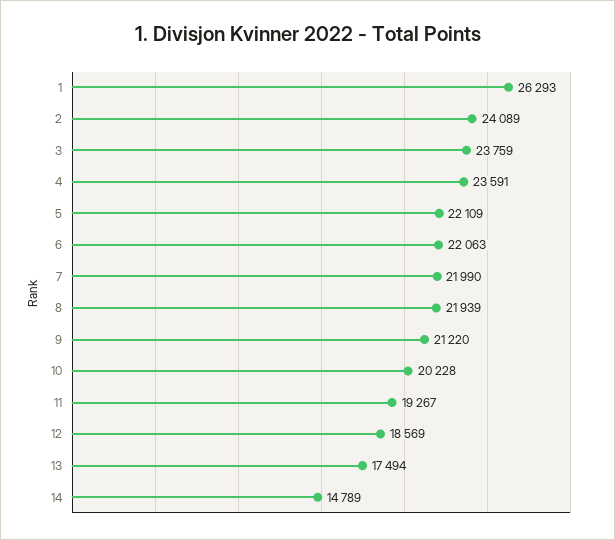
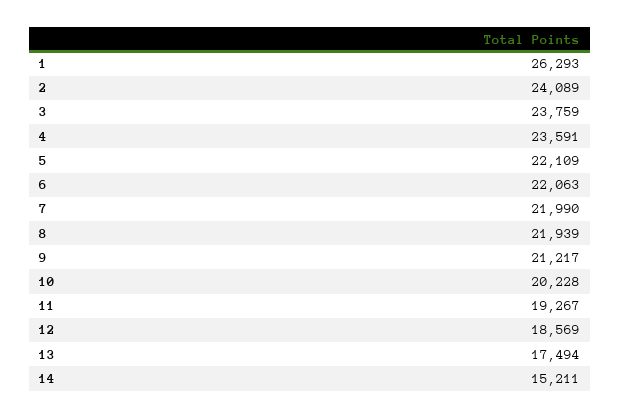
  {
    "1": 26293,
    "2": 24089,
    "3": 23759,
    "4": 23591,
    "5": 22109,
    "6": 22063,
    "7": 21990,
    "8": 21939,
-   "9": 21220,
+   "9": 21217,
    "10": 20228,
    "11": 19267,
    "12": 18569,
    "13": 17494,
-   "14": 14789
+   "14": 15211
  }

